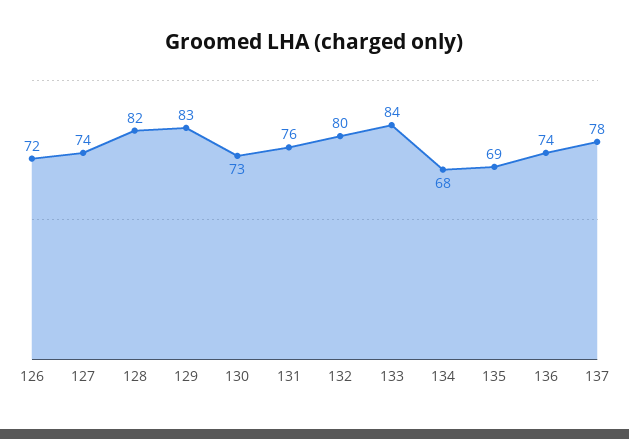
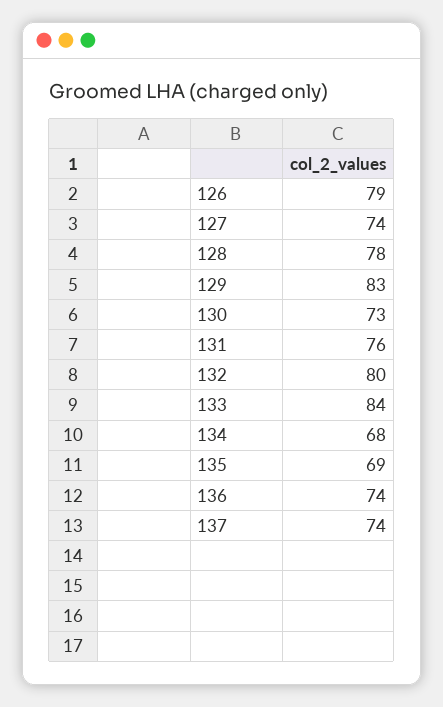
  {
-   "126": 72,
+   "126": 79,
    "127": 74,
-   "128": 82,
+   "128": 78,
    "129": 83,
    "130": 73,
    "131": 76,
    "132": 80,
    "133": 84,
    "134": 68,
    "135": 69,
    "136": 74,
-   "137": 78
+   "137": 74
  }

